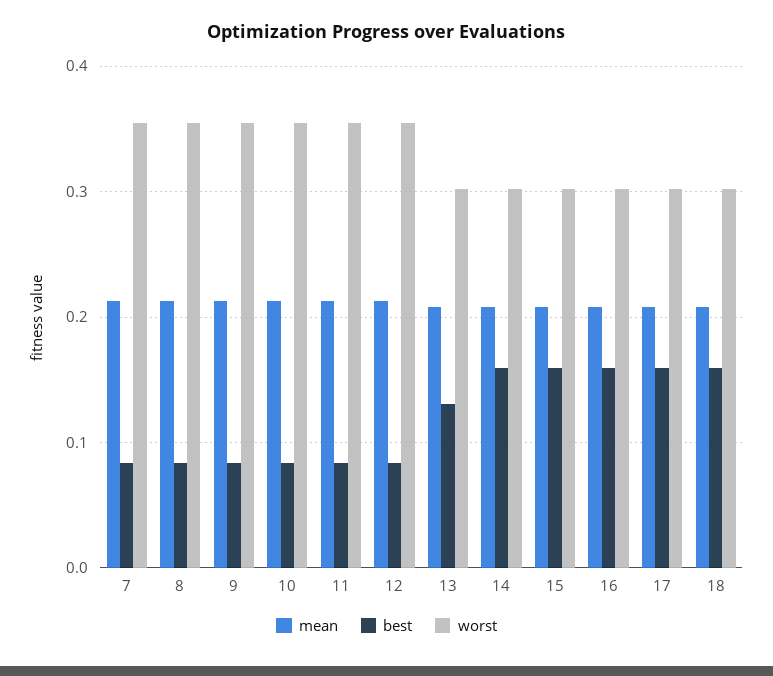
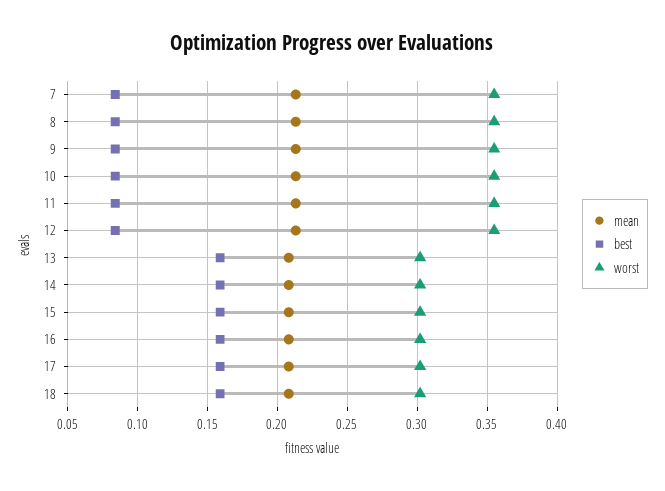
  {
    "mean": {
      "7": 0.215,
      "8": 0.215,
      "9": 0.215,
      "10": 0.215,
      "11": 0.215,
      "12": 0.215,
      "13": 0.21,
      "14": 0.21,
      "15": 0.21,
      "16": 0.21,
      "17": 0.21,
      "18": 0.21
    },
    "best": {
      "7": 0.085,
      "8": 0.085,
      "9": 0.085,
      "10": 0.085,
      "11": 0.085,
      "12": 0.085,
-     "13": 0.13,
+     "13": 0.16,
      "14": 0.16,
      "15": 0.16,
      "16": 0.16,
      "17": 0.16,
      "18": 0.16
    },
    "worst": {
      "7": 0.355,
      "8": 0.355,
      "9": 0.355,
      "10": 0.355,
      "11": 0.355,
      "12": 0.355,
      "13": 0.3,
      "14": 0.3,
      "15": 0.3,
      "16": 0.3,
      "17": 0.3,
      "18": 0.3
    }
  }

